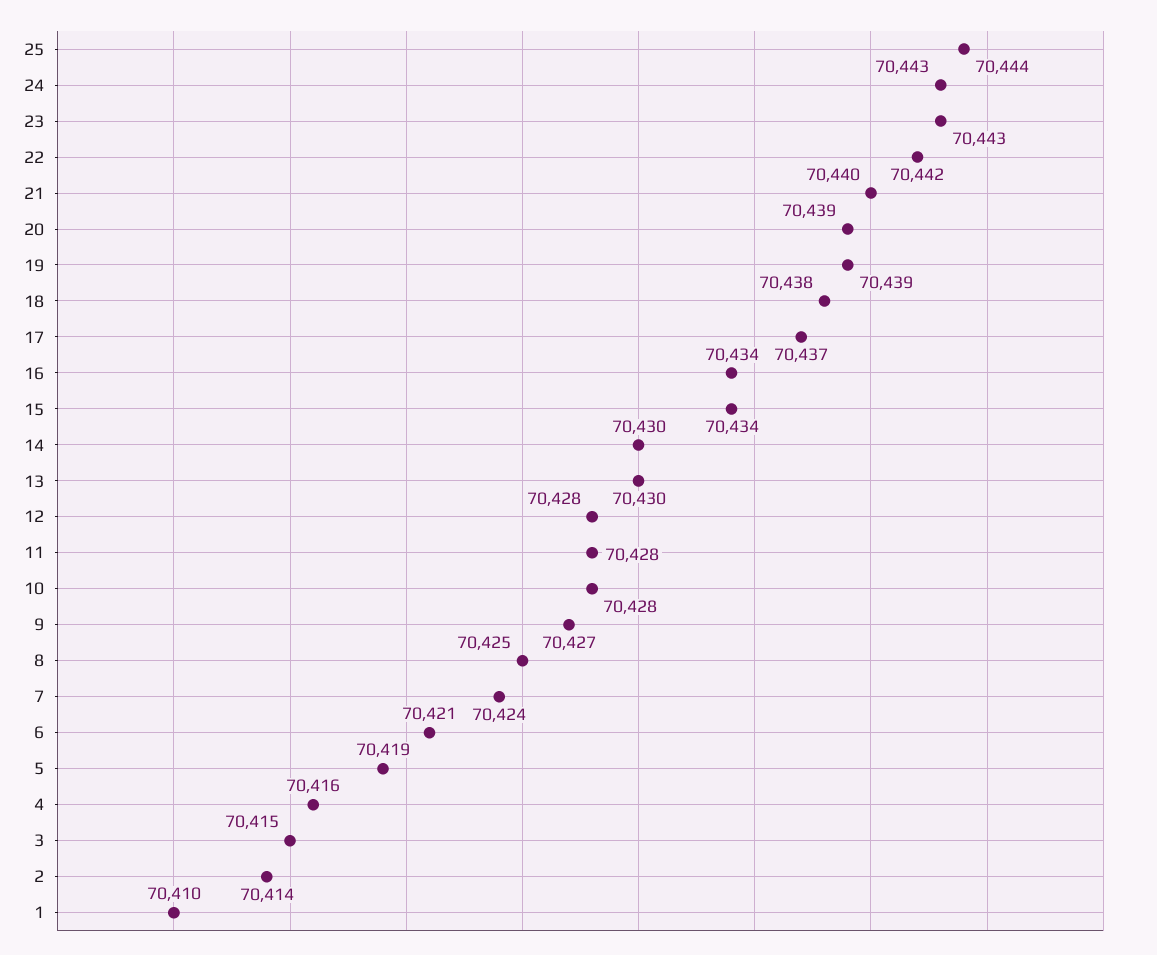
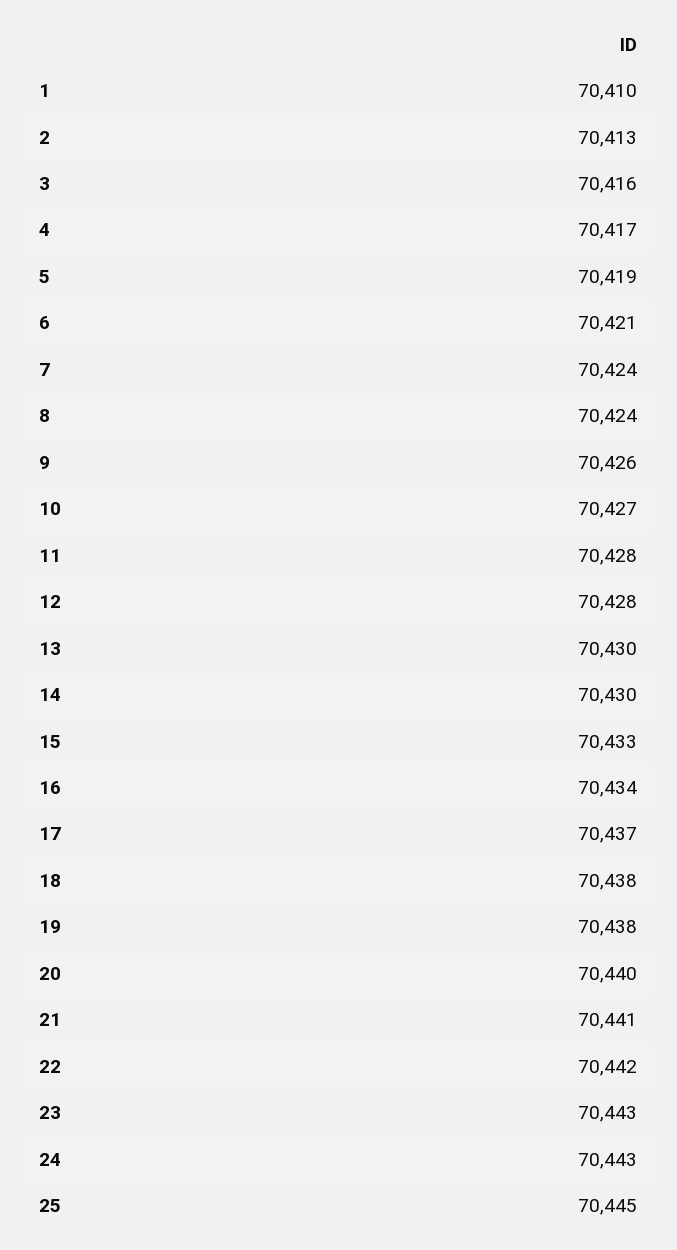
  {
-   "25": 70444,
+   "25": 70445,
    "24": 70443,
    "23": 70443,
    "22": 70442,
-   "21": 70440,
+   "21": 70441,
-   "20": 70439,
+   "20": 70440,
-   "19": 70439,
+   "19": 70438,
    "18": 70438,
    "17": 70437,
    "16": 70434,
-   "15": 70434,
+   "15": 70433,
    "14": 70430,
    "13": 70430,
    "12": 70428,
    "11": 70428,
-   "10": 70428,
+   "10": 70427,
-   "9": 70427,
+   "9": 70426,
-   "8": 70425,
+   "8": 70424,
    "7": 70424,
    "6": 70421,
    "5": 70419,
-   "4": 70416,
+   "4": 70417,
-   "3": 70415,
+   "3": 70416,
-   "2": 70414,
+   "2": 70413,
    "1": 70410
  }

